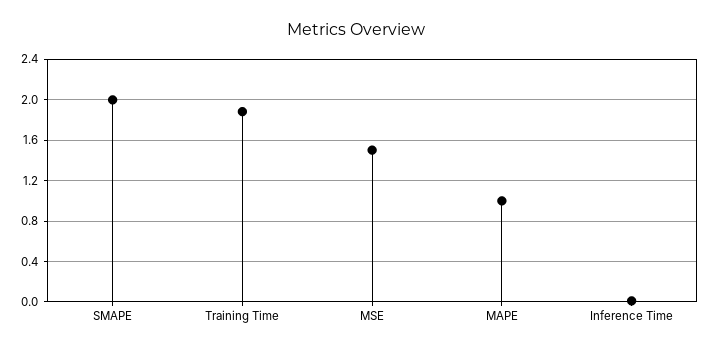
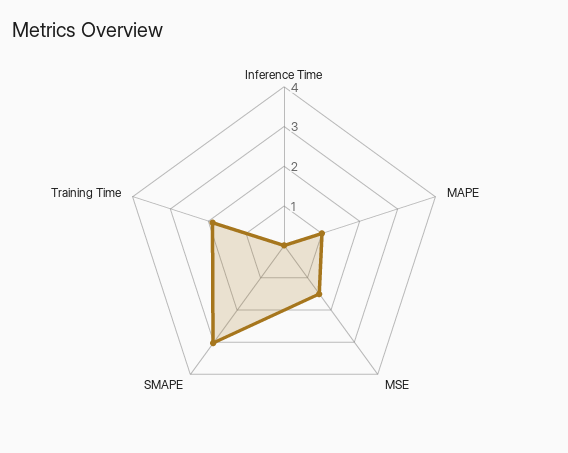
  {
-   "SMAPE": 2,
+   "SMAPE": 3,
    "Training Time": 1.9,
    "MSE": 1.5,
    "MAPE": 1,
    "Inference Time": 0
  }

